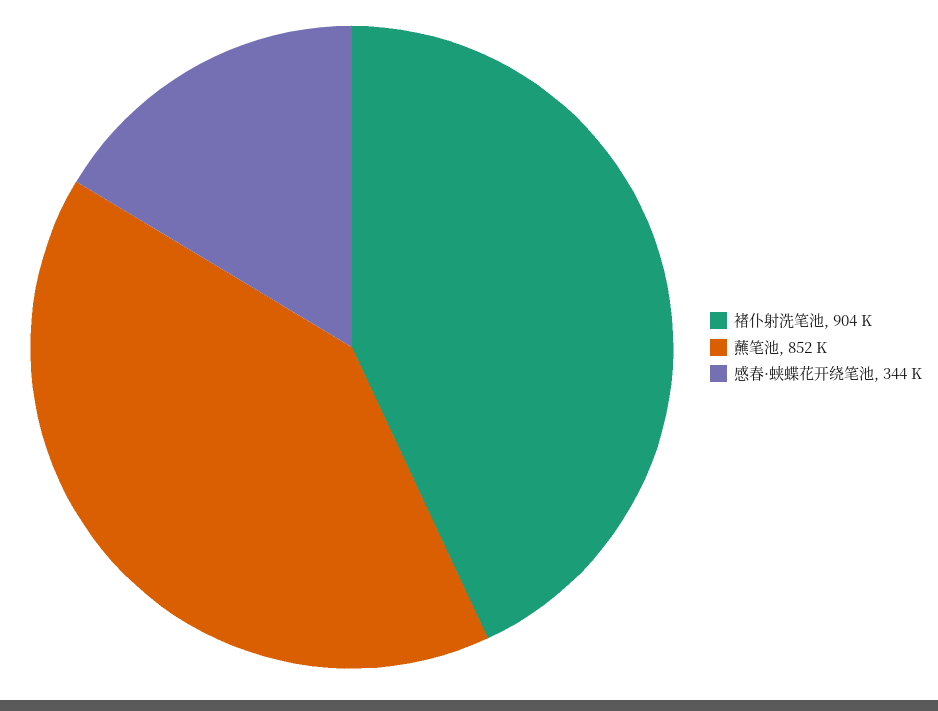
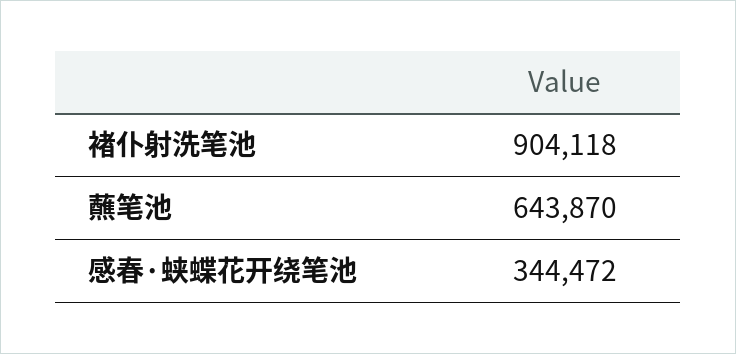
  {
    "褚仆射洗笔池": 904118,
-   "蘸笔池": 852000,
+   "蘸笔池": 643870,
    "感春·蛱蝶花开绕笔池": 344472
  }

